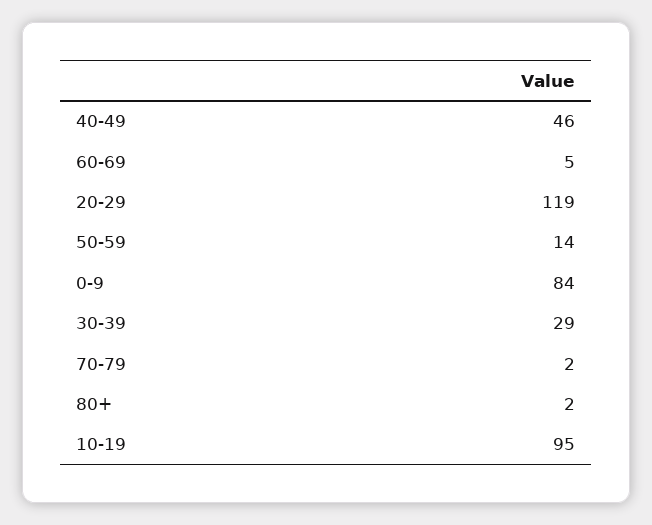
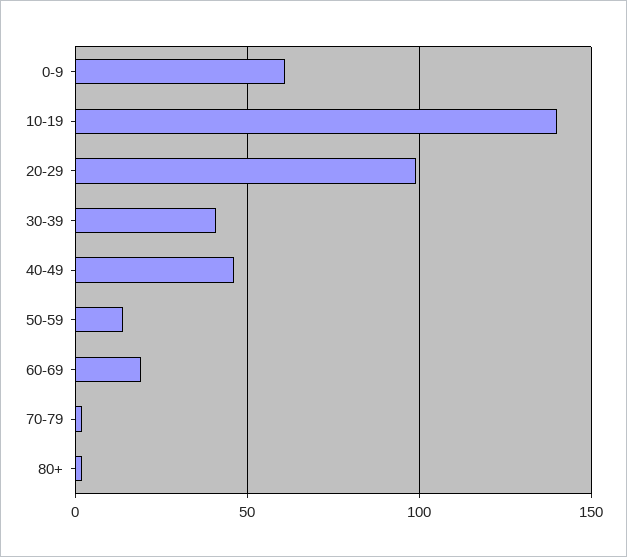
  {
    "40-49": 46,
-   "60-69": 5,
+   "60-69": 20,
-   "20-29": 119,
+   "20-29": 100,
    "50-59": 14,
-   "0-9": 84,
+   "0-9": 60,
-   "30-39": 29,
+   "30-39": 40,
    "70-79": 2,
    "80+": 2,
-   "10-19": 95
+   "10-19": 140
  }

